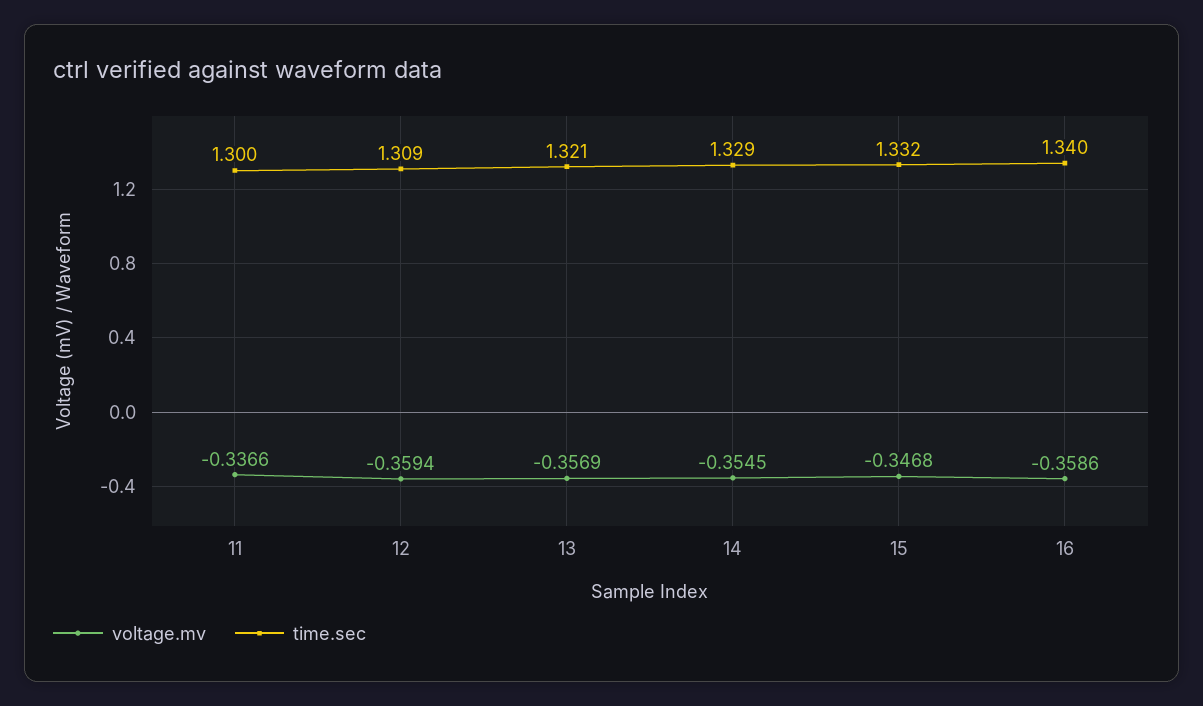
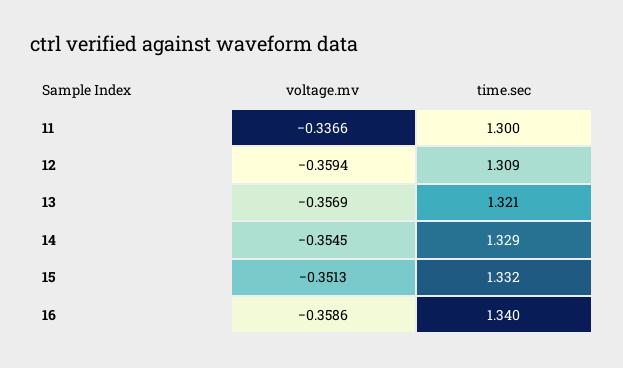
  {
    "voltage.mv": {
      "11": -0.3366,
      "12": -0.3594,
      "13": -0.3569,
      "14": -0.3545,
-     "15": -0.3468,
+     "15": -0.3513,
      "16": -0.3586
    },
    "time.sec": {
      "11": 1.3,
      "12": 1.309,
      "13": 1.321,
      "14": 1.329,
      "15": 1.332,
      "16": 1.34
    }
  }

